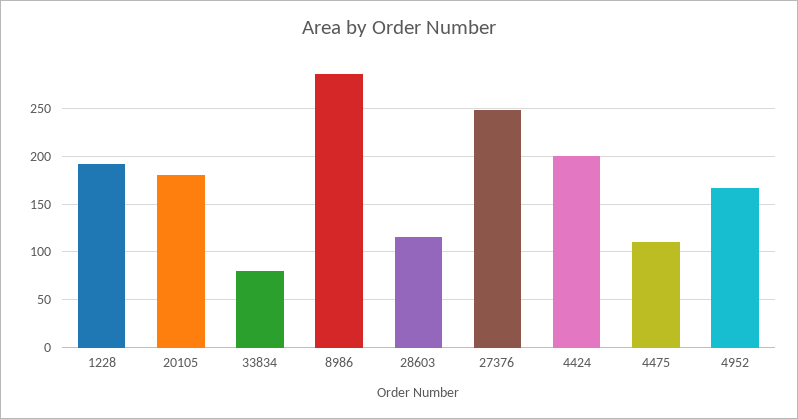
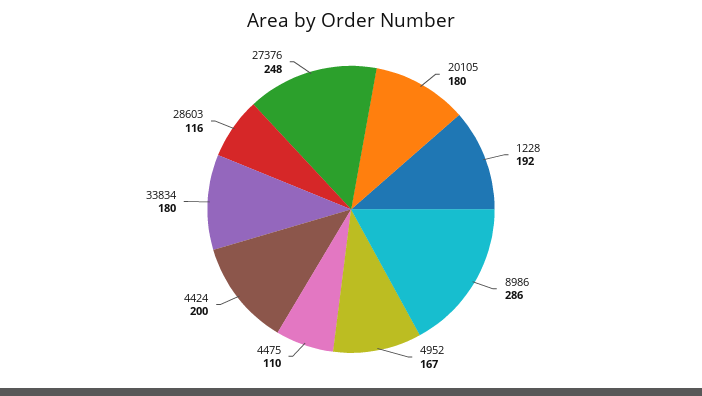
  {
    "1228": 192,
    "20105": 180,
-   "33834": 80,
+   "33834": 180,
    "8986": 286,
    "28603": 116,
    "27376": 248,
    "4424": 200,
    "4475": 110,
    "4952": 167
  }

